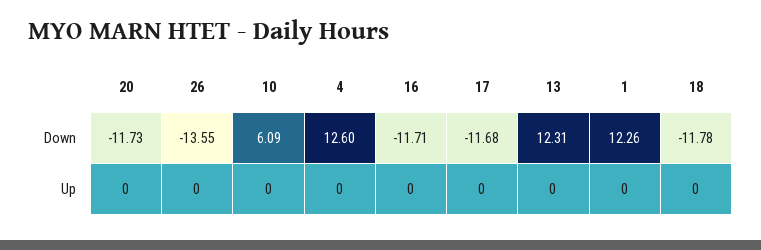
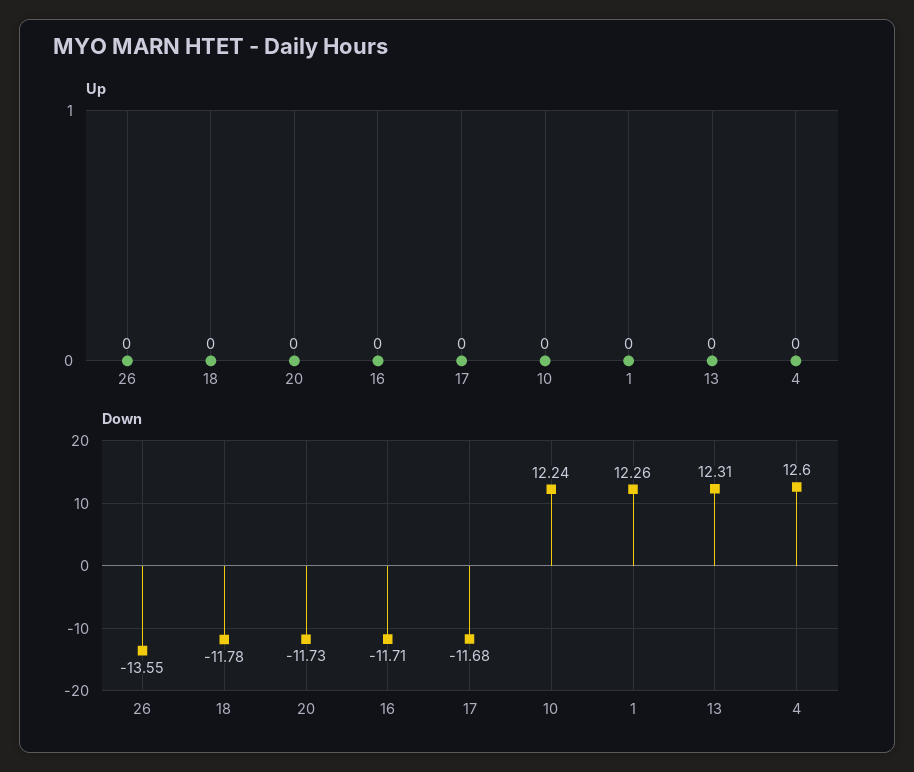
  {
    "Down": {
      "20": -11.73,
      "26": -13.55,
-     "10": 6.09,
+     "10": 12.24,
      "4": 12.6,
      "16": -11.71,
      "17": -11.68,
      "13": 12.31,
      "1": 12.26,
      "18": -11.78
    },
    "Up": {
      "20": 0,
      "26": 0,
      "10": 0,
      "4": 0,
      "16": 0,
      "17": 0,
      "13": 0,
      "1": 0,
      "18": 0
    }
  }

